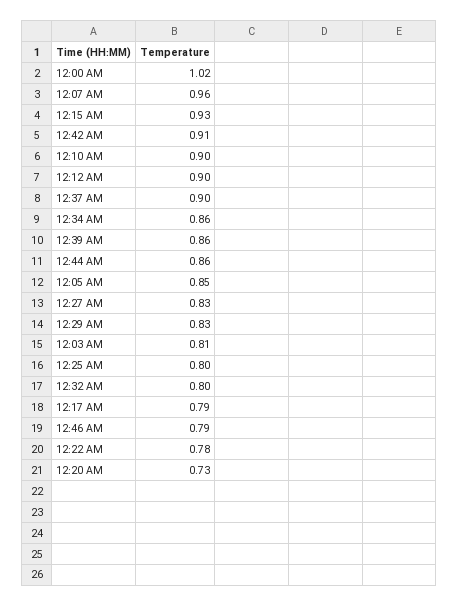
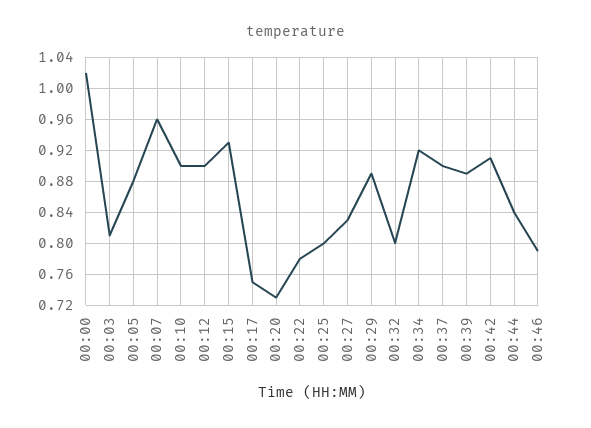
  {
    "12:00 AM": 1.02,
    "12:07 AM": 0.96,
    "12:15 AM": 0.93,
    "12:42 AM": 0.91,
    "12:10 AM": 0.9,
    "12:12 AM": 0.9,
    "12:37 AM": 0.9,
-   "12:34 AM": 0.86,
+   "12:34 AM": 0.92,
-   "12:39 AM": 0.86,
+   "12:39 AM": 0.89,
-   "12:44 AM": 0.86,
+   "12:44 AM": 0.84,
-   "12:05 AM": 0.85,
+   "12:05 AM": 0.88,
    "12:27 AM": 0.83,
-   "12:29 AM": 0.83,
+   "12:29 AM": 0.89,
    "12:03 AM": 0.81,
    "12:25 AM": 0.8,
    "12:32 AM": 0.8,
-   "12:17 AM": 0.79,
+   "12:17 AM": 0.75,
    "12:46 AM": 0.79,
    "12:22 AM": 0.78,
    "12:20 AM": 0.73
  }

